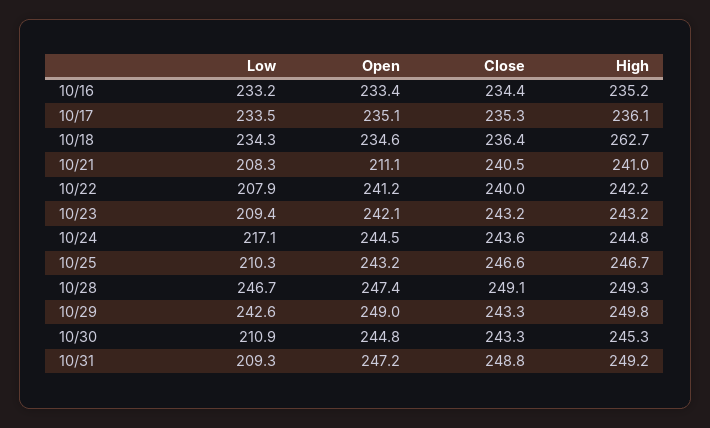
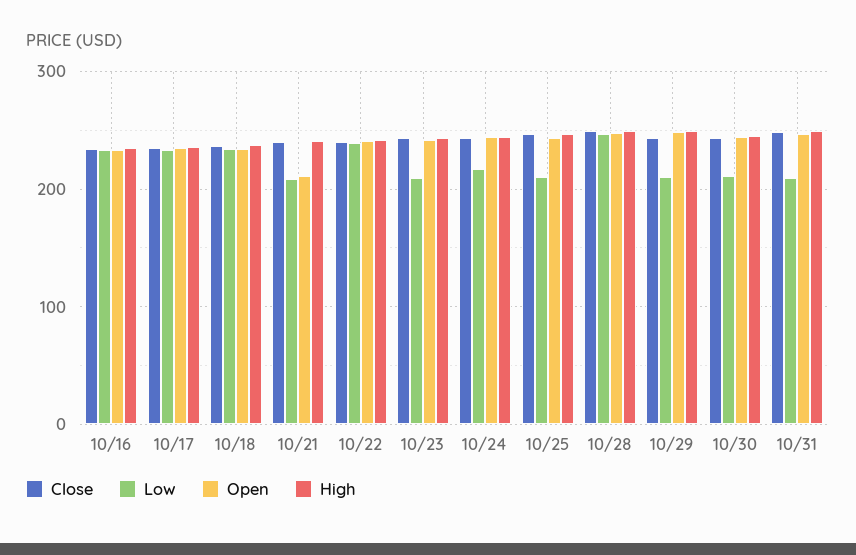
  {
    "Low": {
      "10/16": 233.2,
      "10/17": 233.5,
      "10/18": 234.3,
      "10/21": 208.3,
-     "10/22": 207.9,
+     "10/22": 240,
      "10/23": 209.4,
      "10/24": 217.1,
      "10/25": 210.3,
      "10/28": 246.7,
-     "10/29": 242.6,
+     "10/29": 210,
      "10/30": 210.9,
      "10/31": 209.3
    },
    "Open": {
      "10/16": 233.4,
      "10/17": 235.1,
      "10/18": 234.6,
      "10/21": 211.1,
      "10/22": 241.2,
      "10/23": 242.1,
      "10/24": 244.5,
      "10/25": 243.2,
      "10/28": 247.4,
      "10/29": 249,
      "10/30": 244.8,
      "10/31": 247.2
    },
    "Close": {
      "10/16": 234.4,
      "10/17": 235.3,
      "10/18": 236.4,
      "10/21": 240.5,
      "10/22": 240,
      "10/23": 243.2,
      "10/24": 243.6,
      "10/25": 246.6,
      "10/28": 249.1,
      "10/29": 243.3,
      "10/30": 243.3,
      "10/31": 248.8
    },
    "High": {
      "10/16": 235.2,
      "10/17": 236.1,
-     "10/18": 262.7,
+     "10/18": 240,
      "10/21": 241,
      "10/22": 242.2,
      "10/23": 243.2,
      "10/24": 244.8,
      "10/25": 246.7,
      "10/28": 249.3,
      "10/29": 249.8,
      "10/30": 245.3,
      "10/31": 249.2
    }
  }

